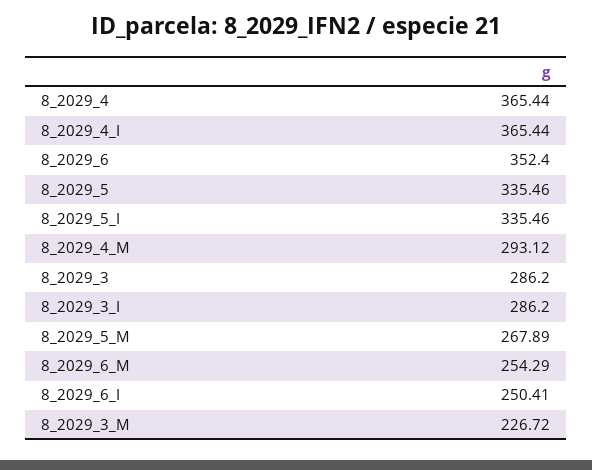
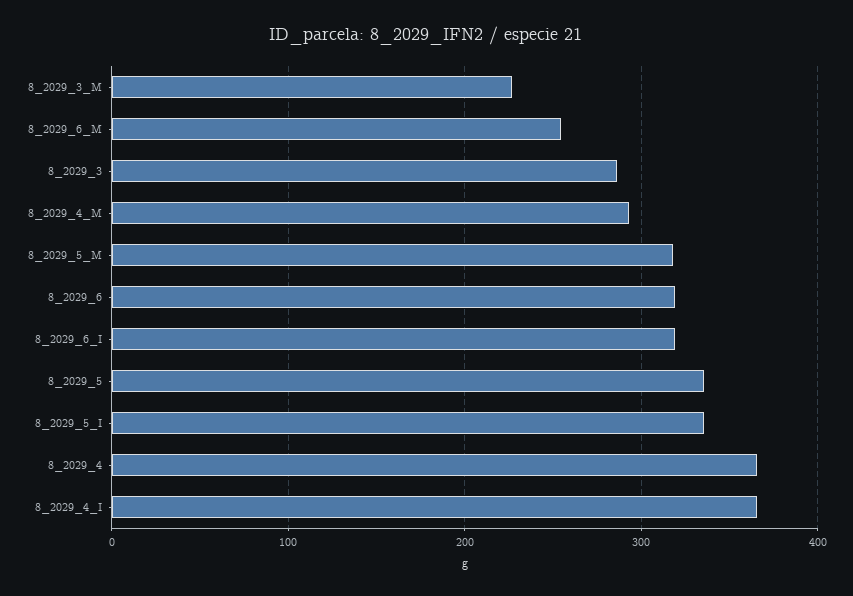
  {
    "8_2029_4": 365.44,
    "8_2029_4_I": 365.44,
-   "8_2029_6": 352.4,
+   "8_2029_6": 320,
    "8_2029_5": 335.46,
    "8_2029_5_I": 335.46,
    "8_2029_4_M": 293.12,
    "8_2029_3": 286.2,
-   "8_2029_3_I": 286.2,
-   "8_2029_5_M": 267.89,
+   "8_2029_5_M": 320,
    "8_2029_6_M": 254.29,
-   "8_2029_6_I": 250.41,
+   "8_2029_6_I": 320,
    "8_2029_3_M": 226.72
  }

